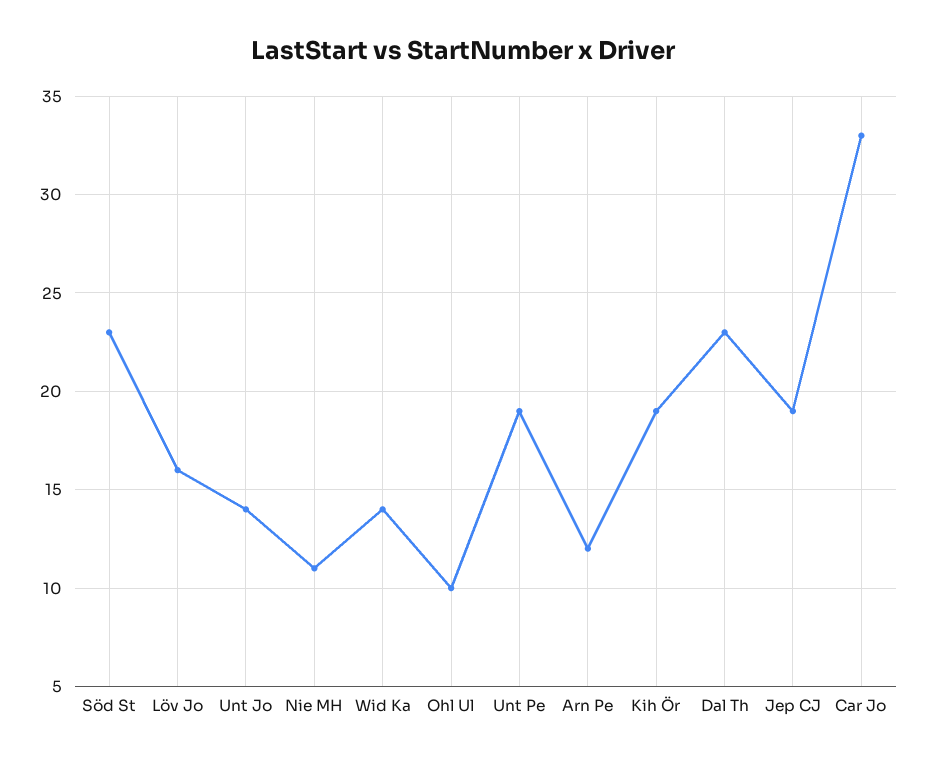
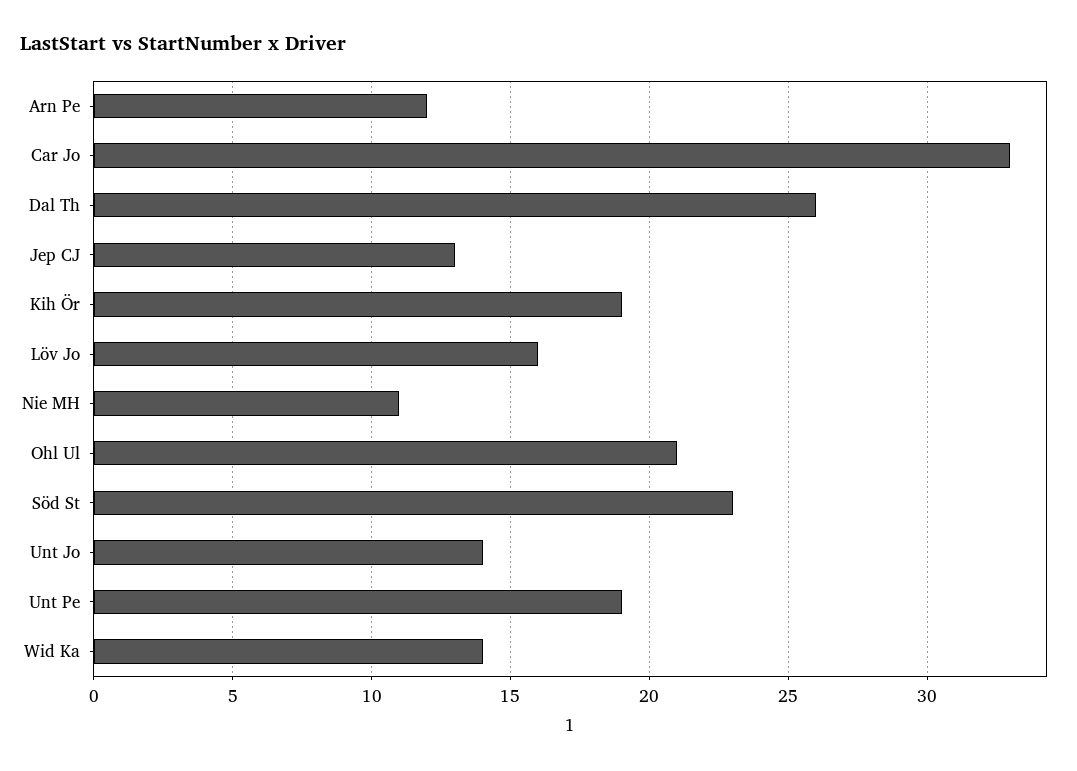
  {
    "Söd St": 23,
    "Löv Jo": 16,
    "Unt Jo": 14,
    "Nie MH": 11,
    "Wid Ka": 14,
-   "Ohl Ul": 10,
+   "Ohl Ul": 21,
    "Unt Pe": 19,
    "Arn Pe": 12,
    "Kih Ör": 19,
-   "Dal Th": 23,
+   "Dal Th": 26,
-   "Jep CJ": 19,
+   "Jep CJ": 13,
    "Car Jo": 33
  }

